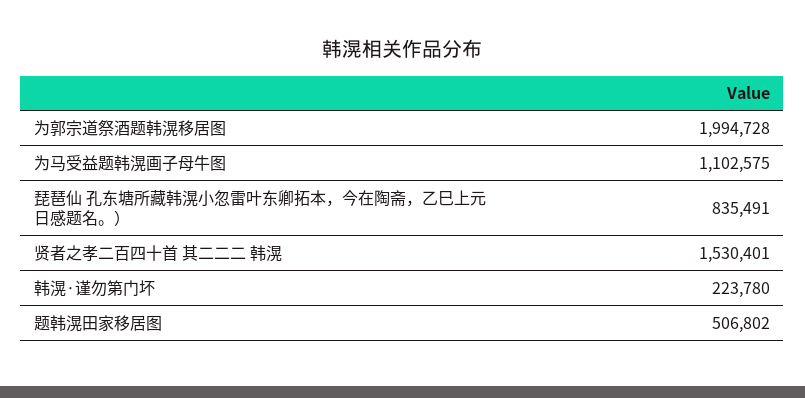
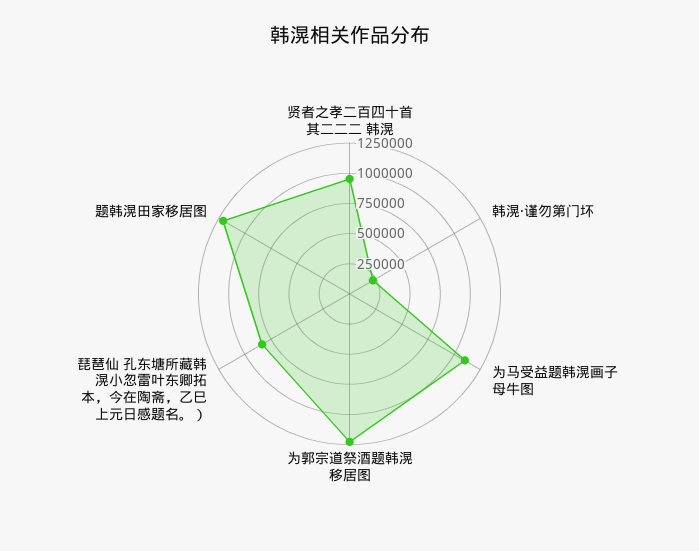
  {
-   "为郭宗道祭酒题韩滉移居图": 1994728,
+   "为郭宗道祭酒题韩滉移居图": 1250000,
    "为马受益题韩滉画子母牛图": 1102575,
    "琵琶仙 孔东塘所藏韩滉小忽雷叶东卿拓本，今在陶斋，乙巳上元日感题名。）": 835491,
-   "贤者之孝二百四十首 其二二二 韩滉": 1530401,
+   "贤者之孝二百四十首 其二二二 韩滉": 1000000,
    "韩滉·谨勿第门坏": 223780,
-   "题韩滉田家移居图": 506802
+   "题韩滉田家移居图": 1250000
  }

